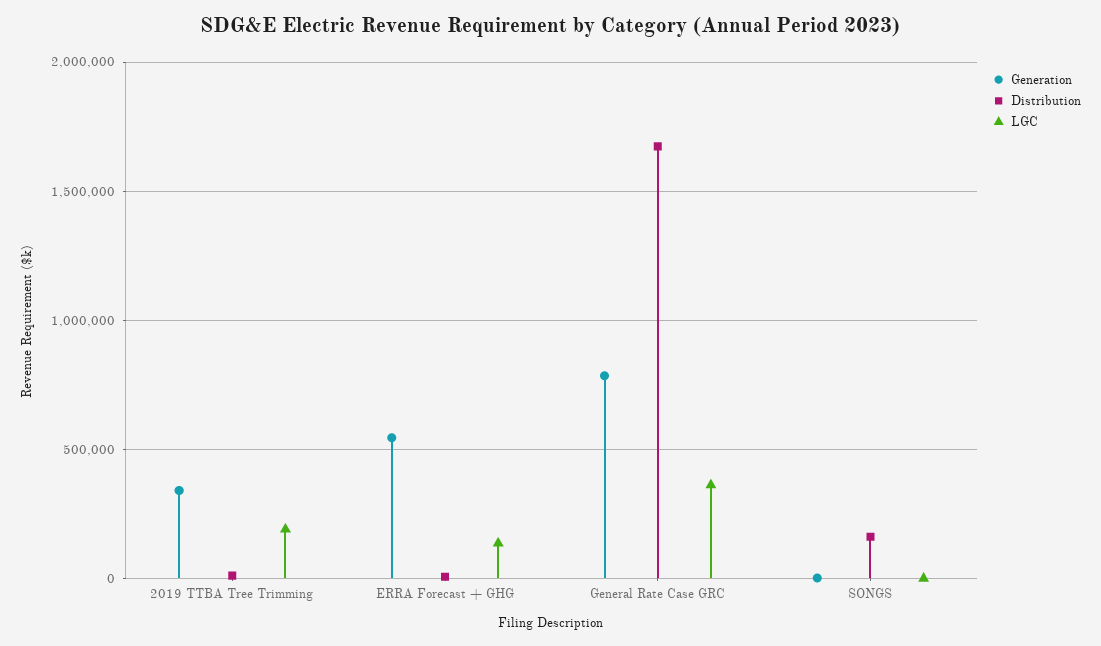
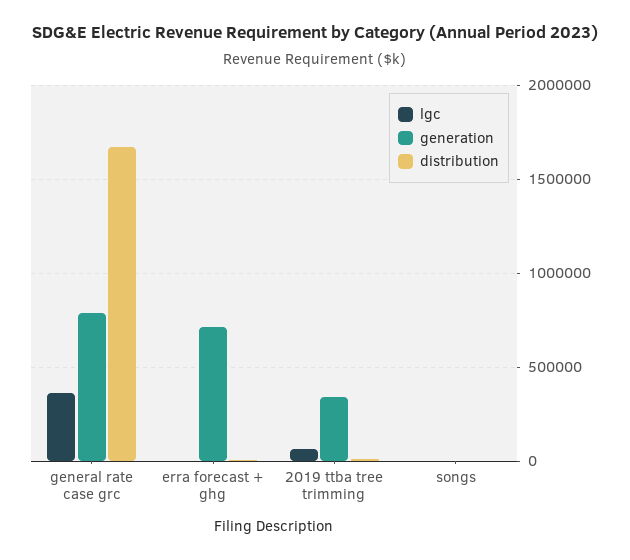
  {
    "Generation": {
      "2019 TTBA Tree Trimming": 350000,
-     "ERRA Forecast + GHG": 550000,
+     "ERRA Forecast + GHG": 700000,
      "General Rate Case GRC": 800000,
      "SONGS": 0
    },
    "Distribution": {
      "2019 TTBA Tree Trimming": 0,
      "ERRA Forecast + GHG": 0,
      "General Rate Case GRC": 1650000,
-     "SONGS": 150000
+     "SONGS": 0
    },
    "LGC": {
-     "2019 TTBA Tree Trimming": 200000,
+     "2019 TTBA Tree Trimming": 50000,
-     "ERRA Forecast + GHG": 150000,
+     "ERRA Forecast + GHG": 0,
      "General Rate Case GRC": 350000,
      "SONGS": 0
    }
  }

